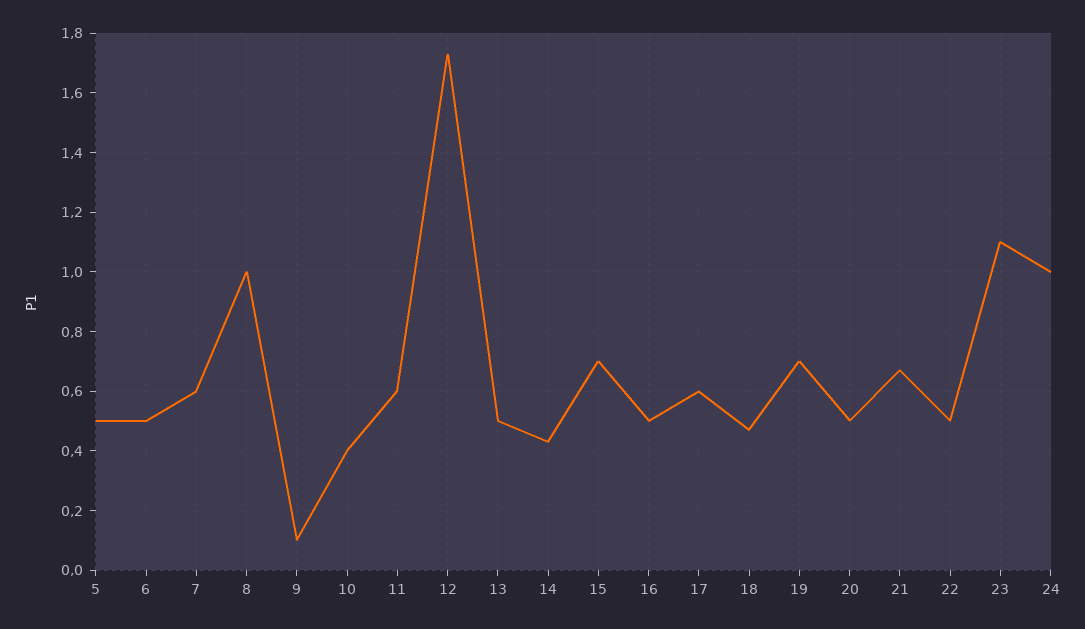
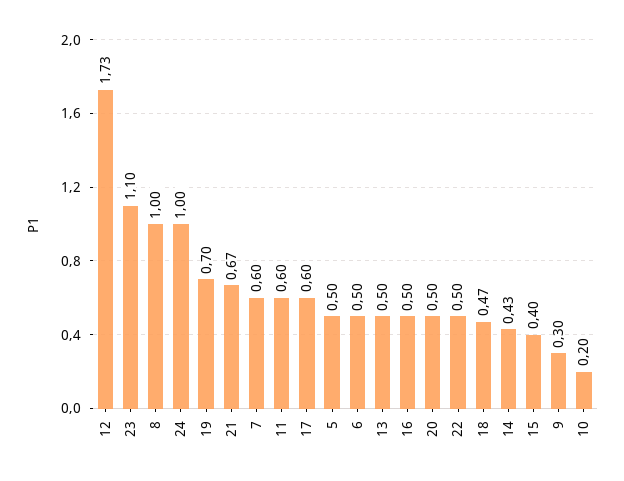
  {
    "5": 0.5,
    "6": 0.5,
    "7": 0.6,
    "8": 1,
-   "9": 0.1,
+   "9": 0.3,
-   "10": 0.4,
+   "10": 0.2,
    "11": 0.6,
    "12": 1.73,
    "13": 0.5,
    "14": 0.43,
-   "15": 0.7,
+   "15": 0.4,
    "16": 0.5,
    "17": 0.6,
    "18": 0.47,
    "19": 0.7,
    "20": 0.5,
    "21": 0.67,
    "22": 0.5,
    "23": 1.1,
    "24": 1
  }

